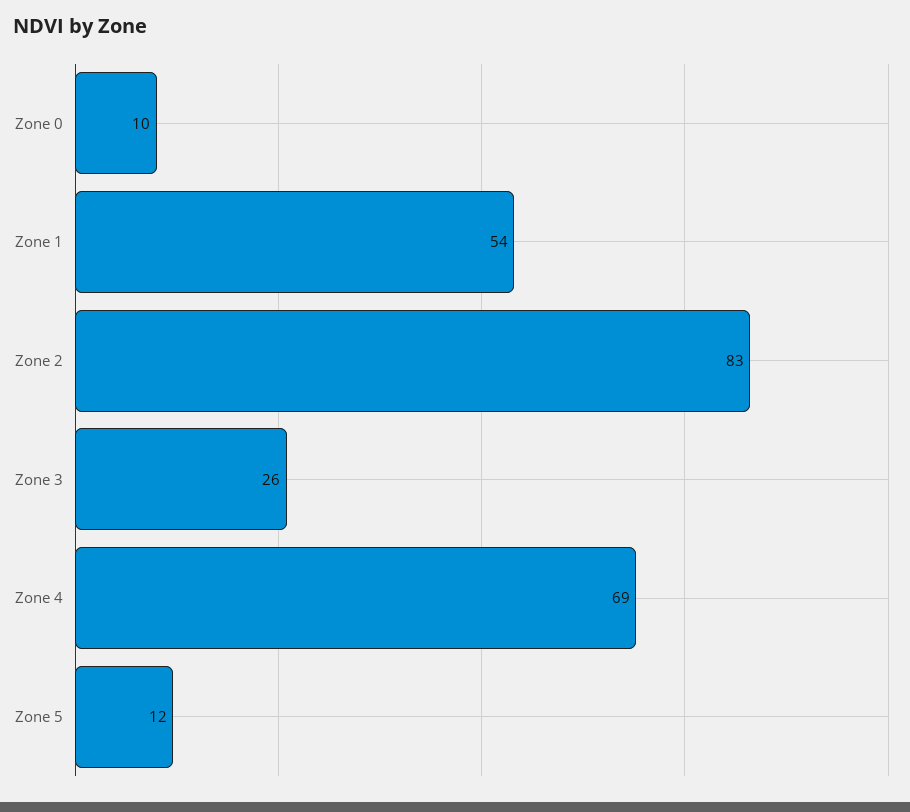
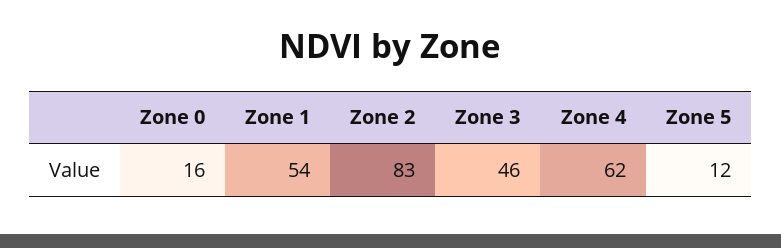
  {
-   "Zone 0": 10,
+   "Zone 0": 16,
    "Zone 1": 54,
    "Zone 2": 83,
-   "Zone 3": 26,
+   "Zone 3": 46,
-   "Zone 4": 69,
+   "Zone 4": 62,
    "Zone 5": 12
  }

